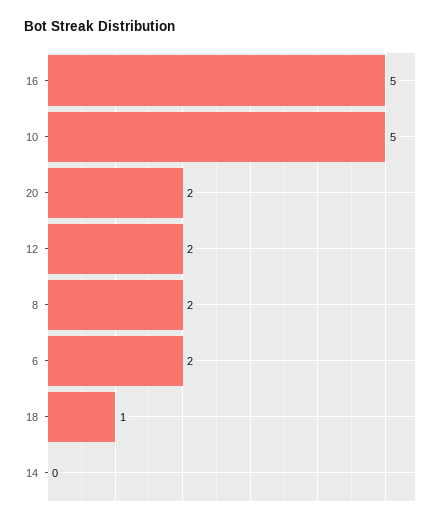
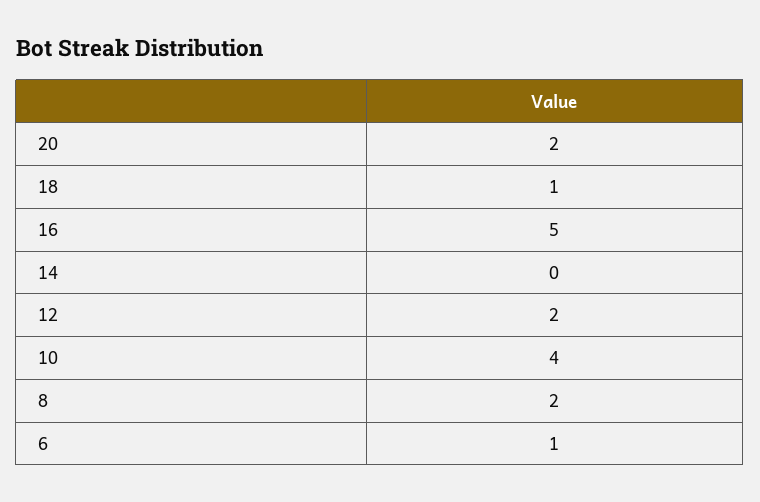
  {
    "16": 5,
-   "10": 5,
+   "10": 4,
    "20": 2,
    "12": 2,
    "8": 2,
-   "6": 2,
+   "6": 1,
    "18": 1,
    "14": 0
  }

